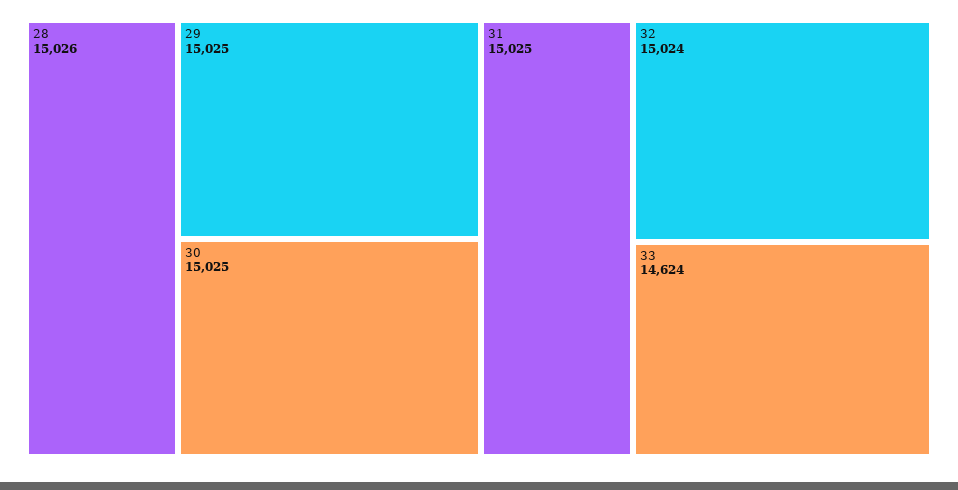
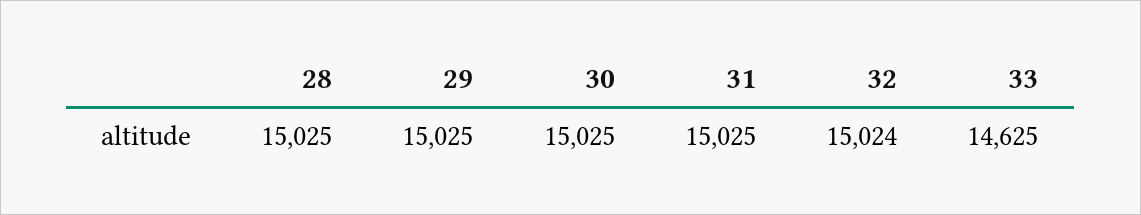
  {
-   "28": 15026,
+   "28": 15025,
    "29": 15025,
    "30": 15025,
    "31": 15025,
    "32": 15024,
-   "33": 14624
+   "33": 14625
  }

